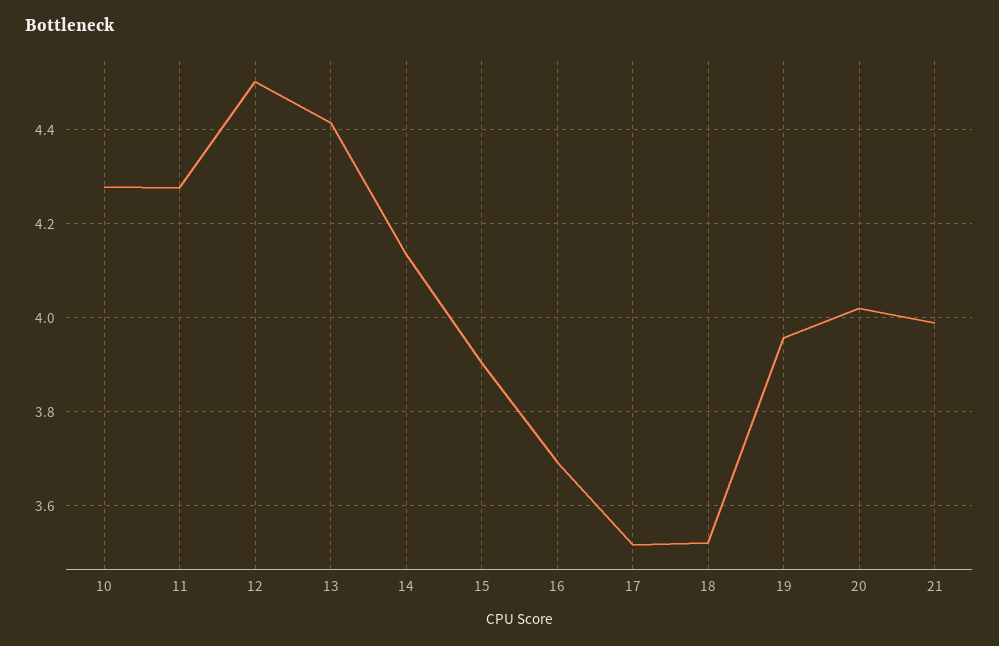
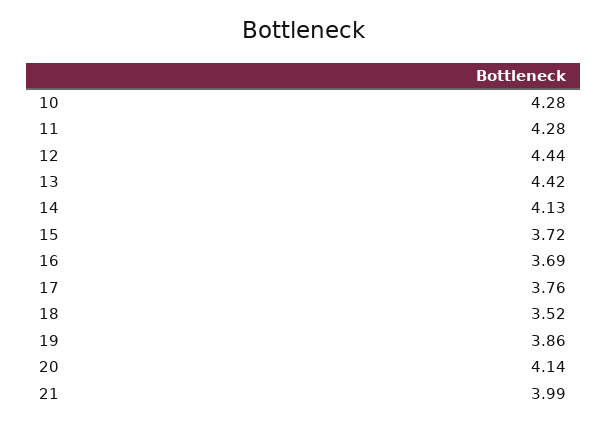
  {
    "10": 4.28,
    "11": 4.28,
-   "12": 4.5,
+   "12": 4.44,
    "13": 4.42,
    "14": 4.13,
-   "15": 3.9,
+   "15": 3.72,
    "16": 3.69,
-   "17": 3.52,
+   "17": 3.76,
    "18": 3.52,
-   "19": 3.96,
+   "19": 3.86,
-   "20": 4.02,
+   "20": 4.14,
    "21": 3.99
  }

